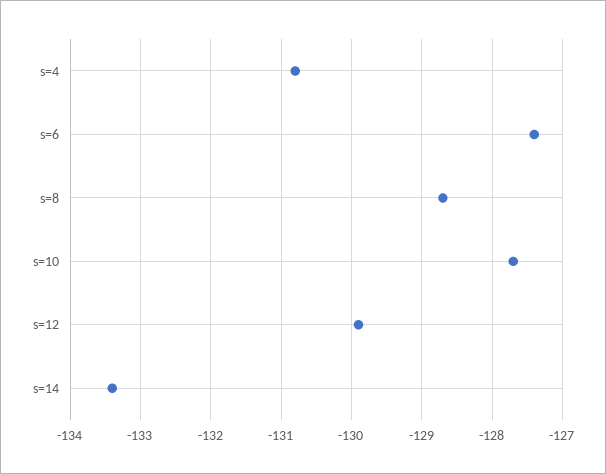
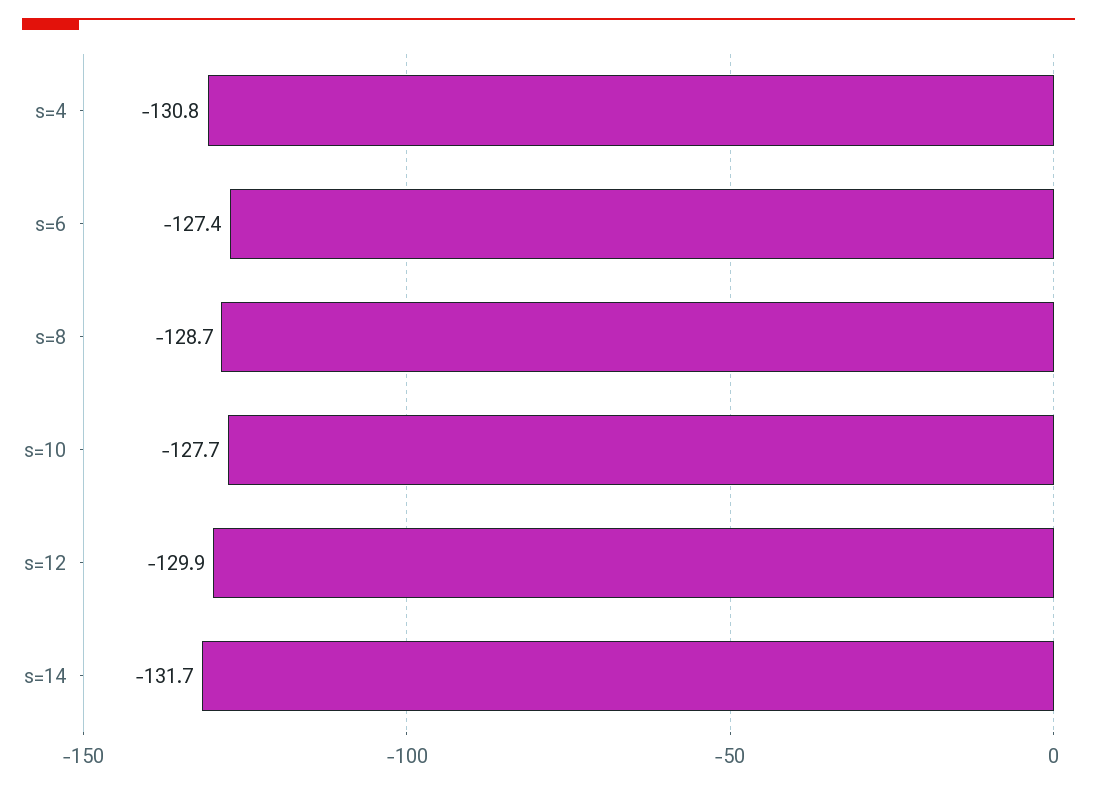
  {
    "s=4": -130.8,
    "s=6": -127.4,
    "s=8": -128.7,
    "s=10": -127.7,
    "s=12": -129.9,
-   "s=14": -133.4
+   "s=14": -131.7
  }

